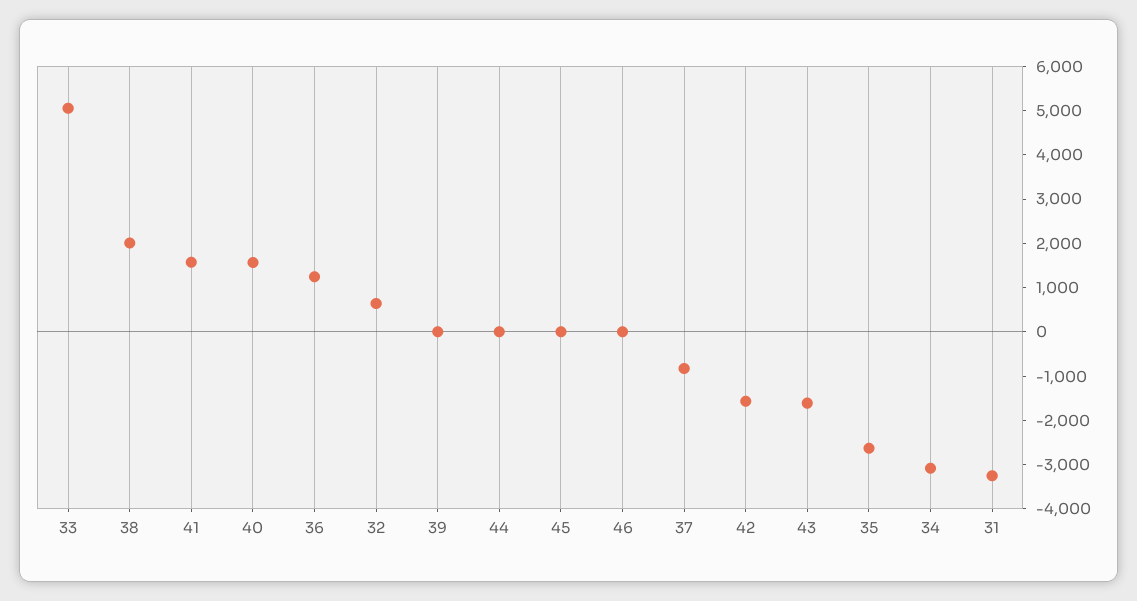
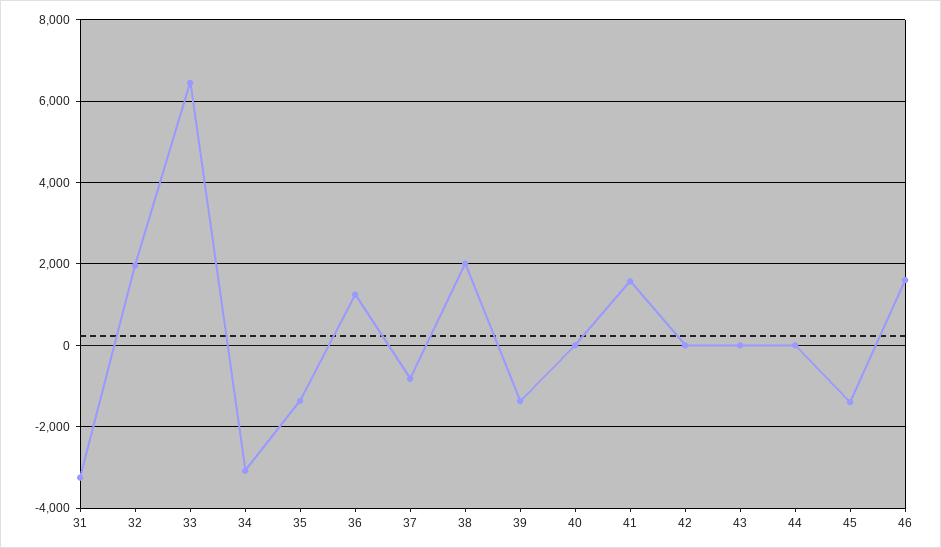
  {
-   "33": 5000,
+   "33": 6400,
    "38": 2000,
    "41": 1600,
-   "40": 1600,
+   "40": 0,
    "36": 1200,
-   "32": 600,
+   "32": 2000,
-   "39": 0,
+   "39": -1400,
    "44": 0,
-   "45": 0,
+   "45": -1400,
-   "46": 0,
+   "46": 1600,
    "37": -800,
-   "42": -1600,
+   "42": 0,
-   "43": -1600,
+   "43": 0,
-   "35": -2600,
+   "35": -1400,
    "34": -3000,
    "31": -3200
  }

